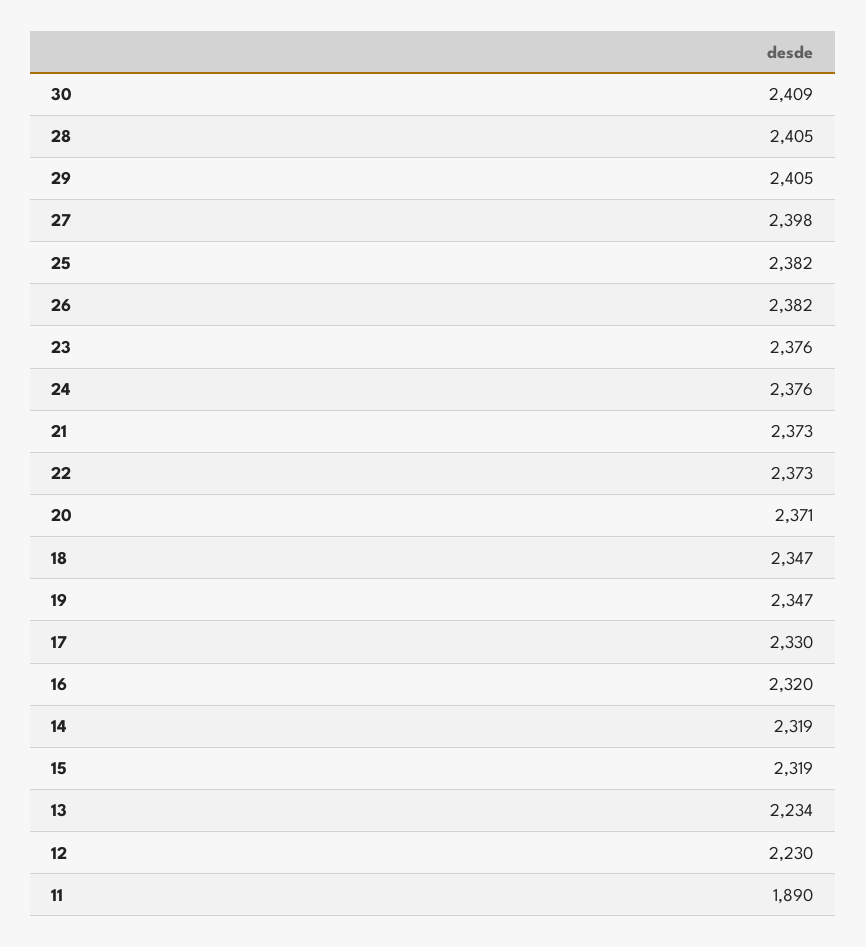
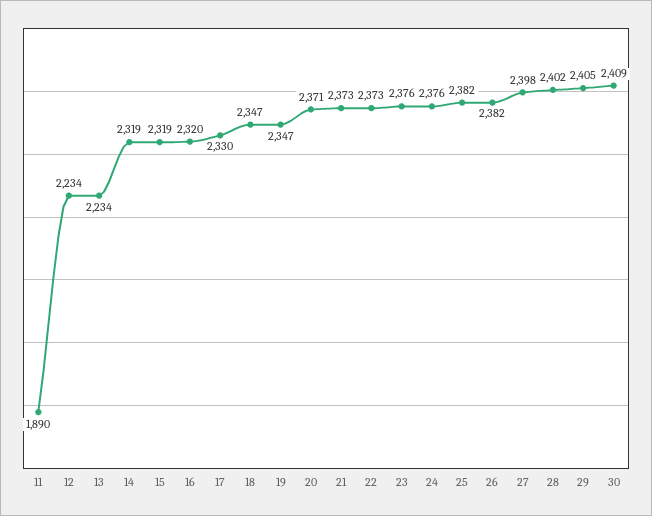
  {
    "30": 2409,
-   "28": 2405,
+   "28": 2402,
    "29": 2405,
    "27": 2398,
    "25": 2382,
    "26": 2382,
    "23": 2376,
    "24": 2376,
    "21": 2373,
    "22": 2373,
    "20": 2371,
    "18": 2347,
    "19": 2347,
    "17": 2330,
    "16": 2320,
    "14": 2319,
    "15": 2319,
    "13": 2234,
-   "12": 2230,
+   "12": 2234,
    "11": 1890
  }

